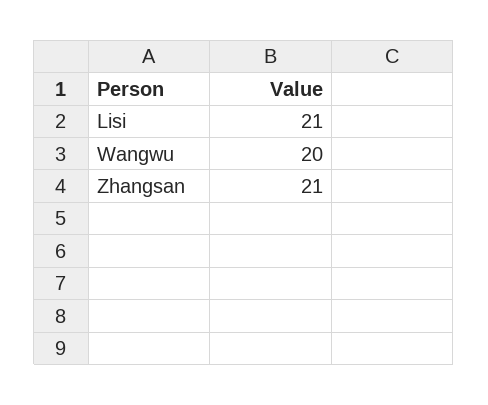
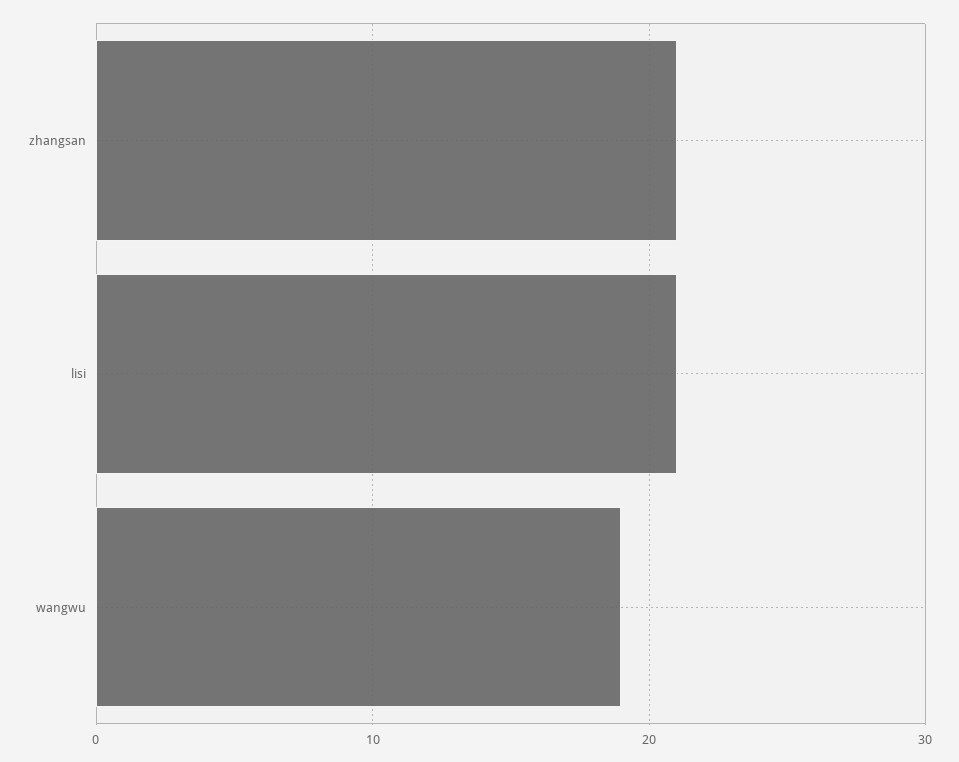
  {
    "Lisi": 21,
-   "Wangwu": 20,
+   "Wangwu": 19,
    "Zhangsan": 21
  }

